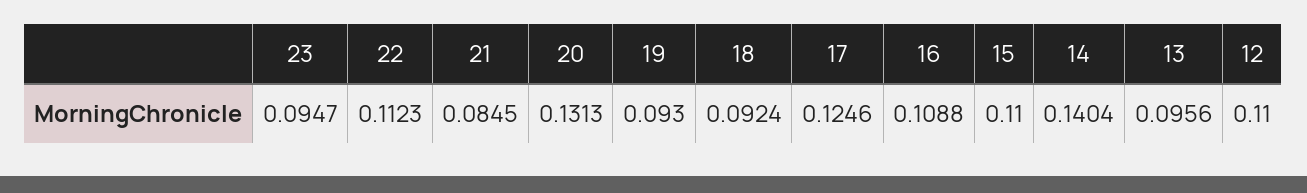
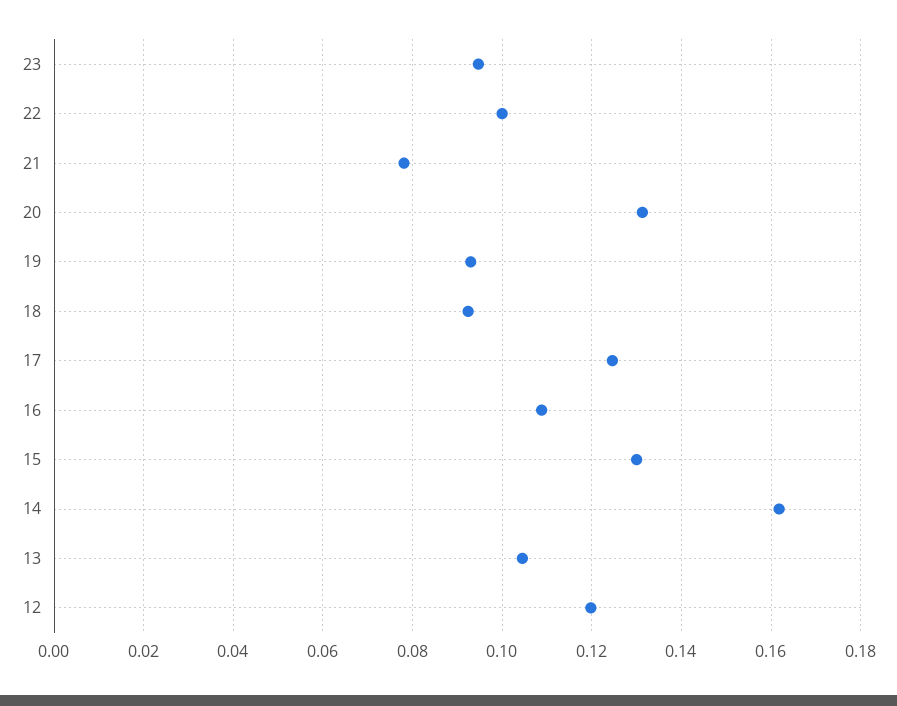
  {
    "23": 0.0947,
-   "22": 0.1123,
+   "22": 0.1,
-   "21": 0.0845,
+   "21": 0.078,
    "20": 0.1313,
    "19": 0.093,
    "18": 0.0924,
    "17": 0.1246,
    "16": 0.1088,
-   "15": 0.11,
+   "15": 0.13,
-   "14": 0.1404,
+   "14": 0.162,
-   "13": 0.0956,
+   "13": 0.104,
-   "12": 0.11
+   "12": 0.12
  }

